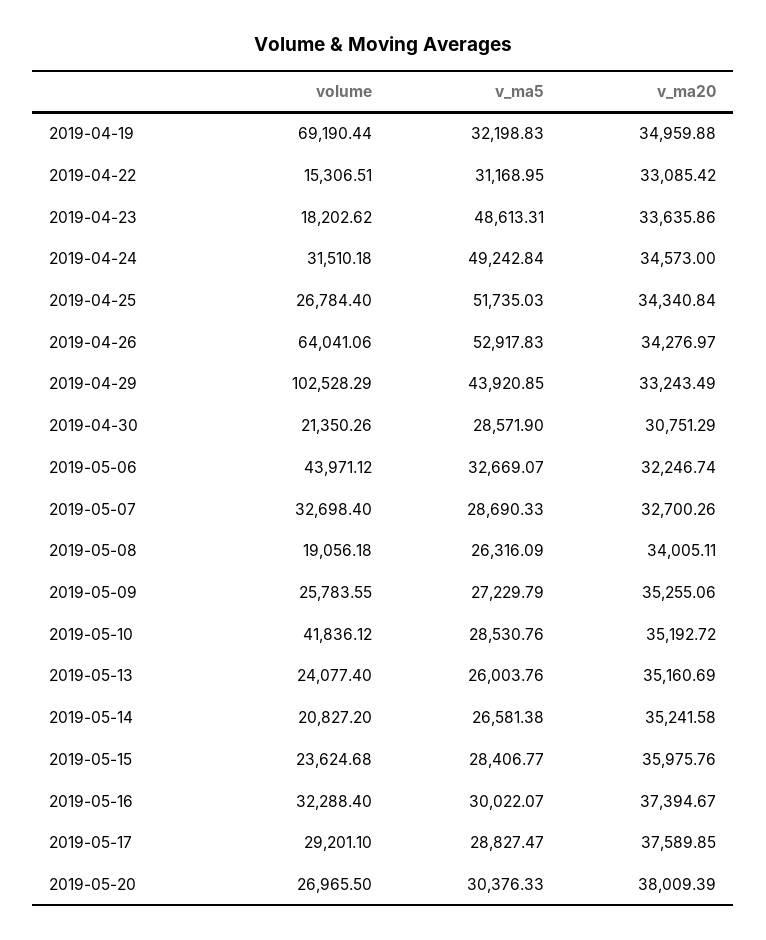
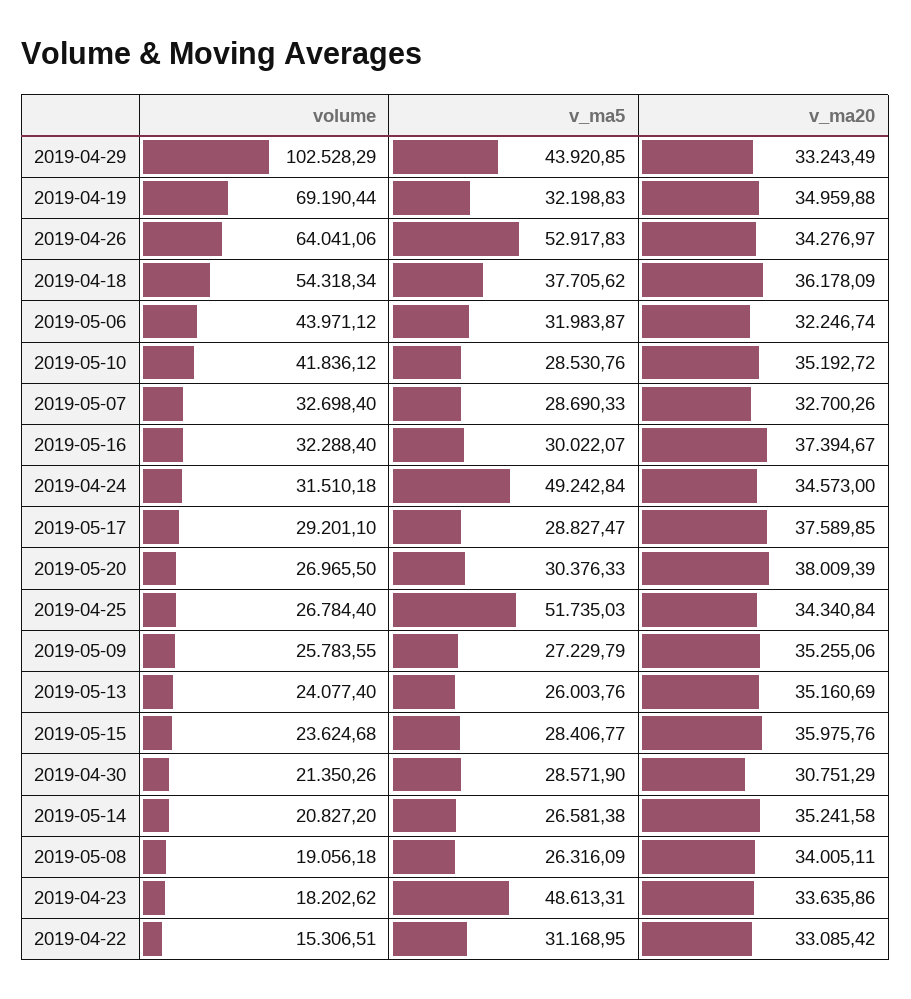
  {
    "volume": {
      "2019-04-19": 69190.44,
      "2019-04-22": 15306.51,
      "2019-04-23": 18202.62,
      "2019-04-24": 31510.18,
      "2019-04-25": 26784.4,
      "2019-04-26": 64041.06,
      "2019-04-29": 102528.29,
      "2019-04-30": 21350.26,
      "2019-05-06": 43971.12,
      "2019-05-07": 32698.4,
      "2019-05-08": 19056.18,
      "2019-05-09": 25783.55,
      "2019-05-10": 41836.12,
      "2019-05-13": 24077.4,
      "2019-05-14": 20827.2,
      "2019-05-15": 23624.68,
      "2019-05-16": 32288.4,
      "2019-05-17": 29201.1,
-     "2019-05-20": 26965.5
+     "2019-05-20": 26965.5,
+     "2019-04-18": 54318.34
    },
    "v_ma5": {
      "2019-04-19": 32198.83,
      "2019-04-22": 31168.95,
      "2019-04-23": 48613.31,
      "2019-04-24": 49242.84,
      "2019-04-25": 51735.03,
      "2019-04-26": 52917.83,
      "2019-04-29": 43920.85,
      "2019-04-30": 28571.9,
-     "2019-05-06": 32669.07,
+     "2019-05-06": 31983.87,
      "2019-05-07": 28690.33,
      "2019-05-08": 26316.09,
      "2019-05-09": 27229.79,
      "2019-05-10": 28530.76,
      "2019-05-13": 26003.76,
      "2019-05-14": 26581.38,
      "2019-05-15": 28406.77,
      "2019-05-16": 30022.07,
      "2019-05-17": 28827.47,
-     "2019-05-20": 30376.33
+     "2019-05-20": 30376.33,
+     "2019-04-18": 37705.62
    },
    "v_ma20": {
      "2019-04-19": 34959.88,
      "2019-04-22": 33085.42,
      "2019-04-23": 33635.86,
      "2019-04-24": 34573,
      "2019-04-25": 34340.84,
      "2019-04-26": 34276.97,
      "2019-04-29": 33243.49,
      "2019-04-30": 30751.29,
      "2019-05-06": 32246.74,
      "2019-05-07": 32700.26,
      "2019-05-08": 34005.11,
      "2019-05-09": 35255.06,
      "2019-05-10": 35192.72,
      "2019-05-13": 35160.69,
      "2019-05-14": 35241.58,
      "2019-05-15": 35975.76,
      "2019-05-16": 37394.67,
      "2019-05-17": 37589.85,
-     "2019-05-20": 38009.39
+     "2019-05-20": 38009.39,
+     "2019-04-18": 36178.09
    }
  }

